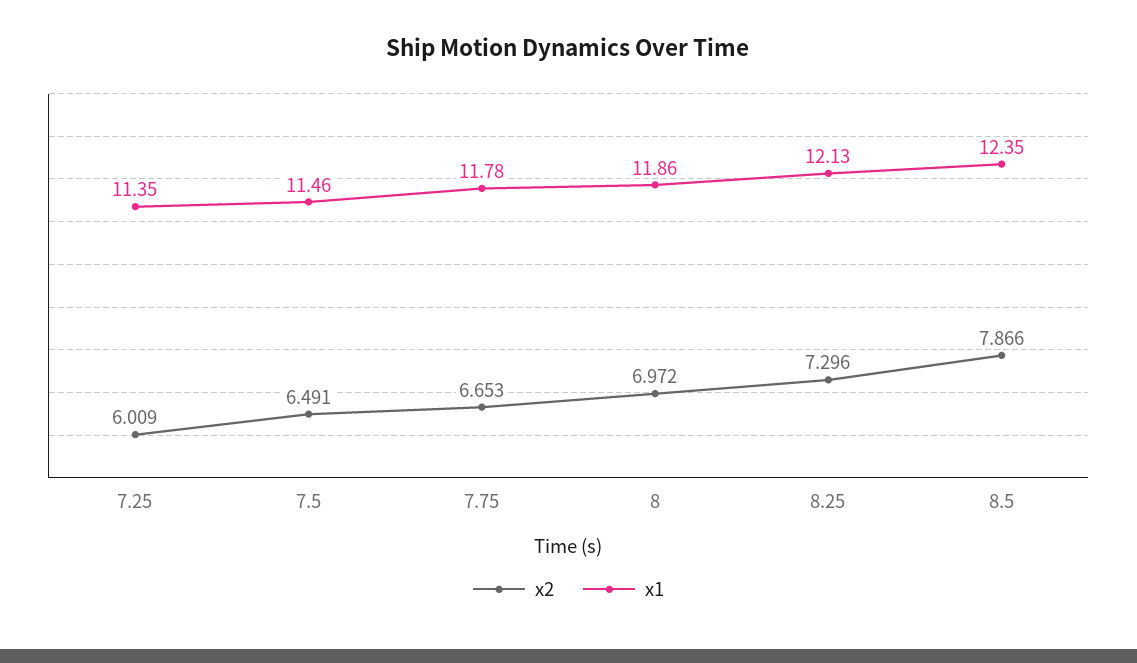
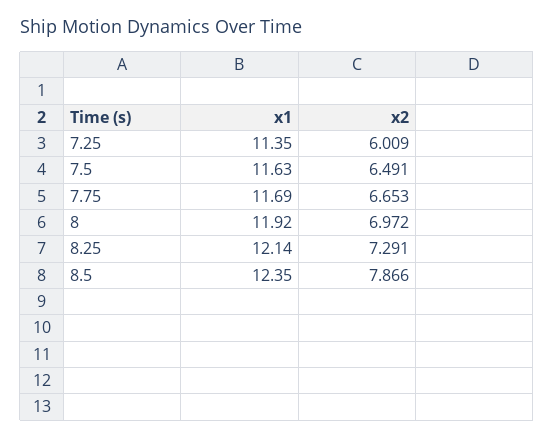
  {
    "x2": {
      "7.25": 6.009,
      "7.5": 6.491,
      "7.75": 6.653,
      "8": 6.972,
-     "8.25": 7.296,
+     "8.25": 7.291,
      "8.5": 7.866
    },
    "x1": {
      "7.25": 11.35,
-     "7.5": 11.46,
+     "7.5": 11.63,
-     "7.75": 11.78,
+     "7.75": 11.69,
-     "8": 11.86,
+     "8": 11.92,
-     "8.25": 12.13,
+     "8.25": 12.14,
      "8.5": 12.35
    }
  }

